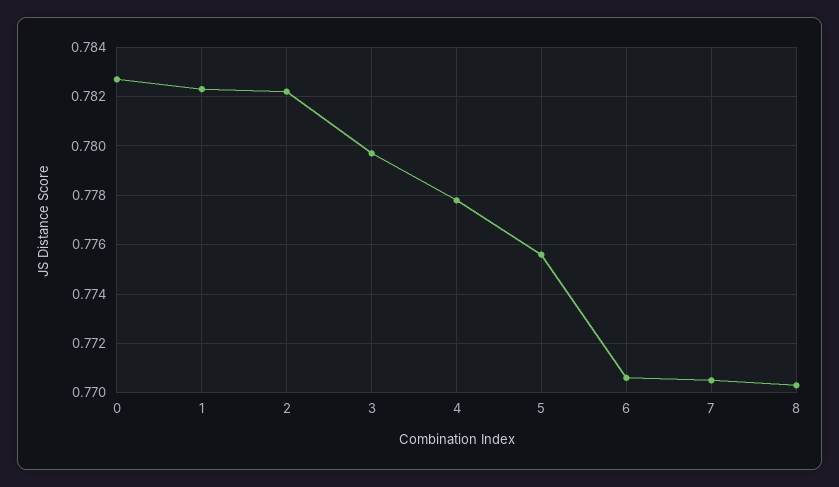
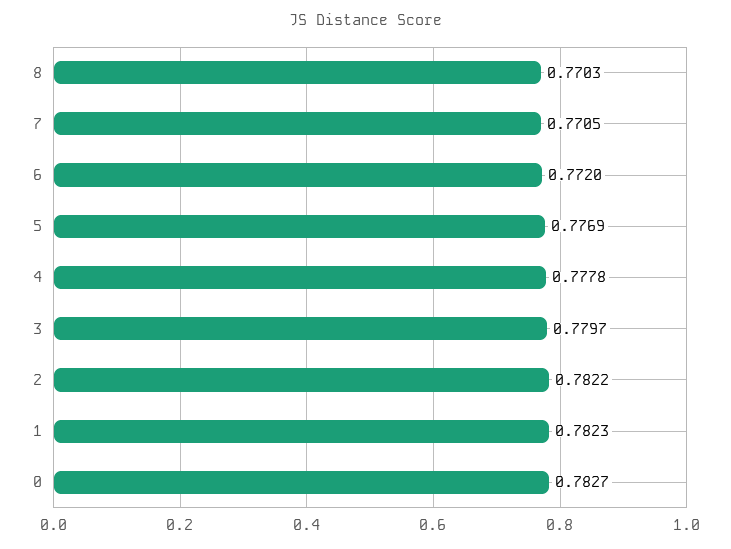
  {
    "0": 0.7827,
    "1": 0.7823,
    "2": 0.7822,
    "3": 0.7797,
    "4": 0.7778,
-   "5": 0.7755,
+   "5": 0.7769,
-   "6": 0.7705,
+   "6": 0.772,
    "7": 0.7705,
    "8": 0.7703
  }

